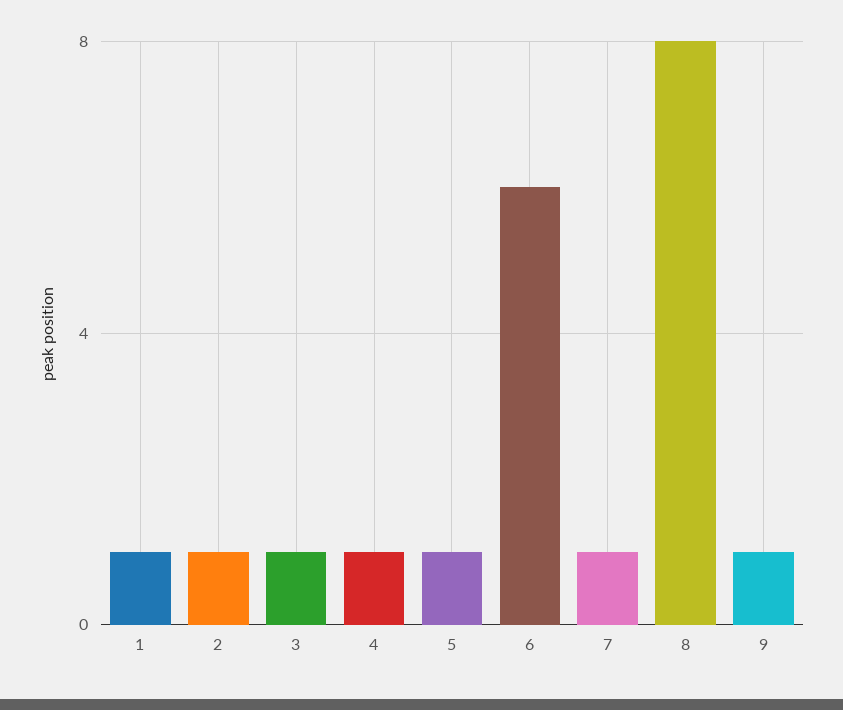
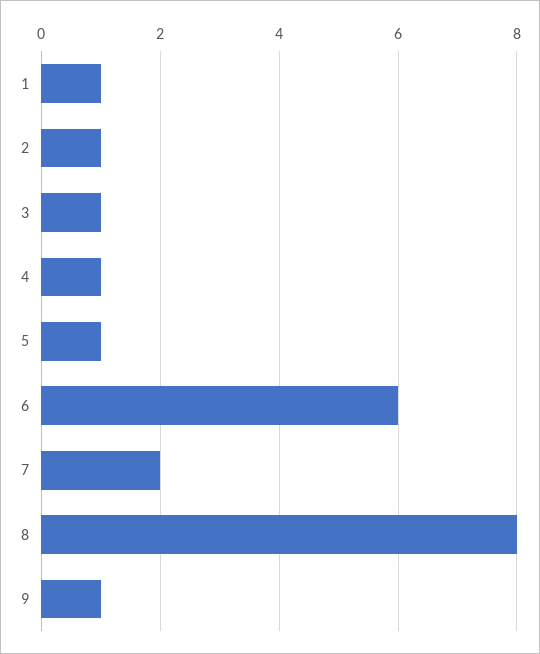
  {
    "1": 1,
    "2": 1,
    "3": 1,
    "4": 1,
    "5": 1,
    "6": 6,
-   "7": 1,
+   "7": 2,
    "8": 8,
    "9": 1
  }

